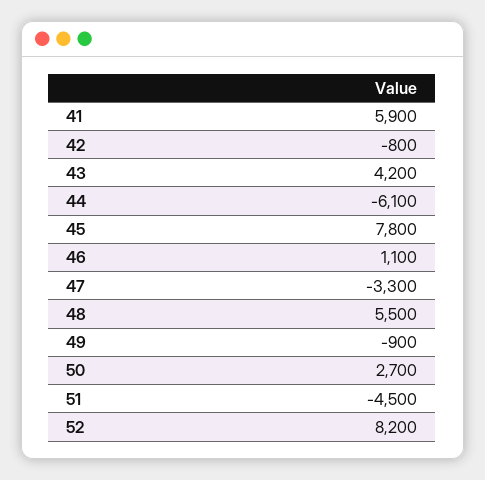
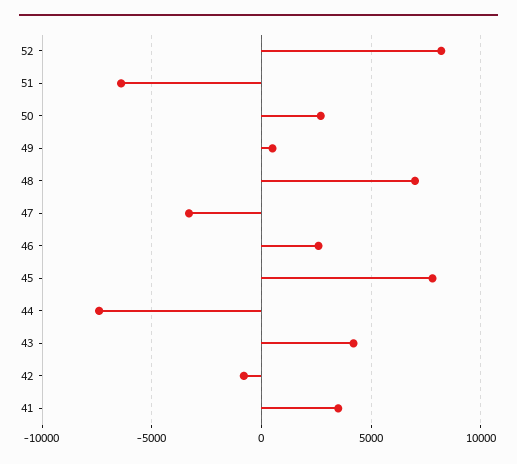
  {
-   "41": 5900,
+   "41": 3500,
    "42": -800,
    "43": 4200,
-   "44": -6100,
+   "44": -7500,
    "45": 7800,
-   "46": 1100,
+   "46": 2500,
    "47": -3300,
-   "48": 5500,
+   "48": 7000,
-   "49": -900,
+   "49": 500,
    "50": 2700,
-   "51": -4500,
+   "51": -6500,
    "52": 8200
  }

